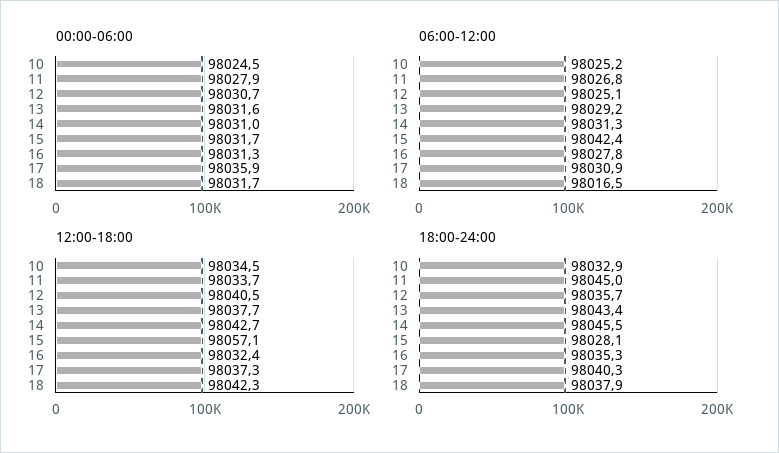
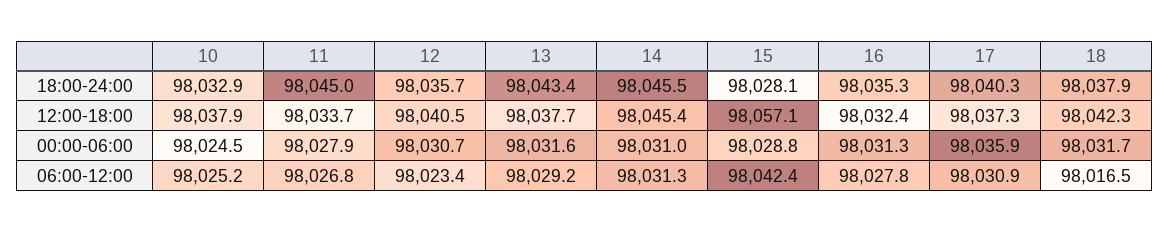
  {
    "00:00-06:00": {
      "10": 98024.5,
      "11": 98027.9,
      "12": 98030.7,
      "13": 98031.6,
      "14": 98031,
-     "15": 98031.7,
+     "15": 98028.8,
      "16": 98031.3,
      "17": 98035.9,
      "18": 98031.7
    },
    "06:00-12:00": {
      "10": 98025.2,
      "11": 98026.8,
-     "12": 98025.1,
+     "12": 98023.4,
      "13": 98029.2,
      "14": 98031.3,
      "15": 98042.4,
      "16": 98027.8,
      "17": 98030.9,
      "18": 98016.5
    },
    "12:00-18:00": {
-     "10": 98034.5,
+     "10": 98037.9,
      "11": 98033.7,
      "12": 98040.5,
      "13": 98037.7,
-     "14": 98042.7,
+     "14": 98045.4,
      "15": 98057.1,
      "16": 98032.4,
      "17": 98037.3,
      "18": 98042.3
    },
    "18:00-24:00": {
      "10": 98032.9,
      "11": 98045,
      "12": 98035.7,
      "13": 98043.4,
      "14": 98045.5,
      "15": 98028.1,
      "16": 98035.3,
      "17": 98040.3,
      "18": 98037.9
    }
  }

